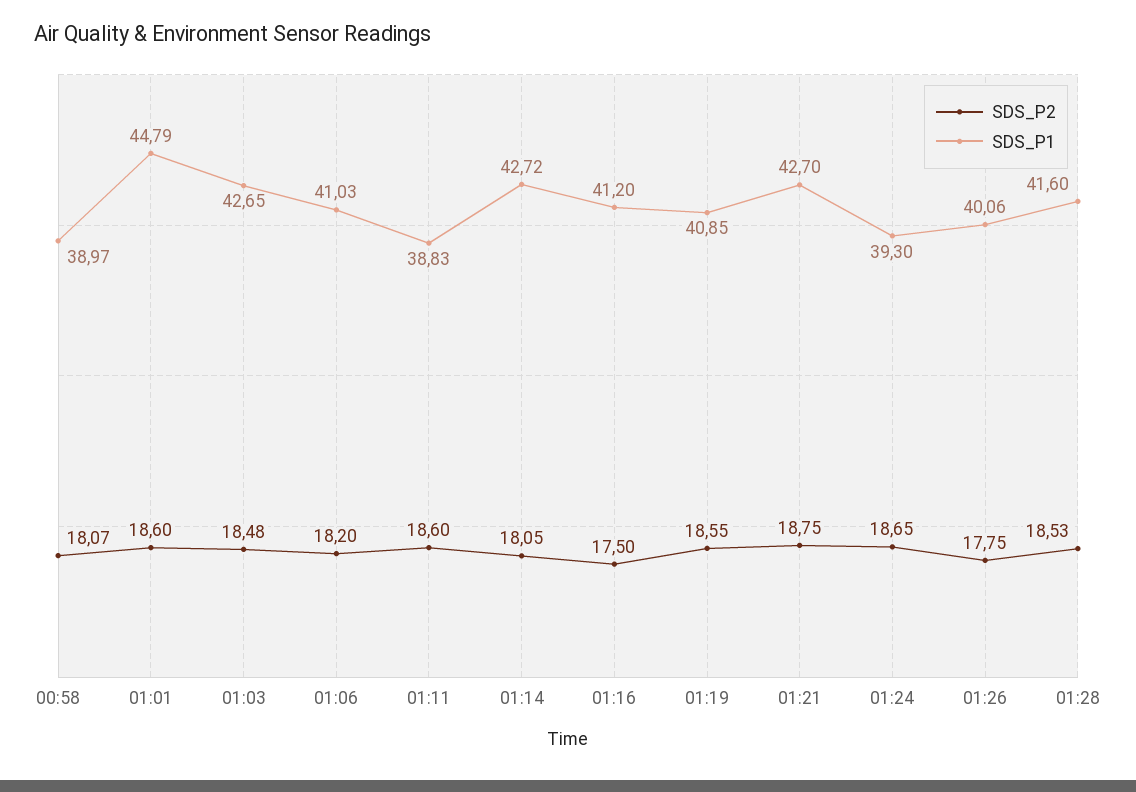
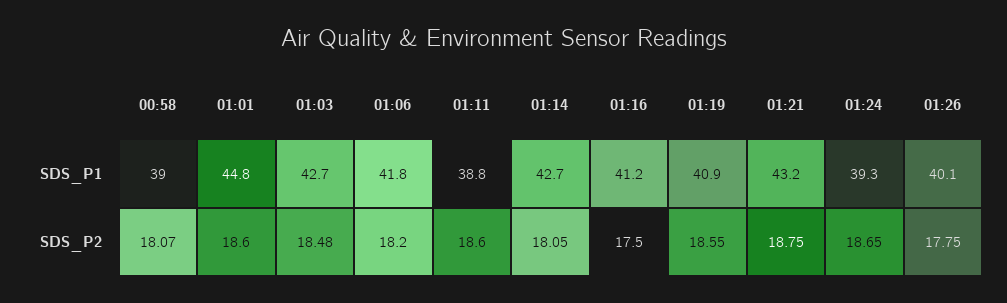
  {
    "SDS_P2": {
      "00:58": 18.07,
      "01:01": 18.6,
      "01:03": 18.48,
      "01:06": 18.2,
      "01:11": 18.6,
      "01:14": 18.05,
      "01:16": 17.5,
      "01:19": 18.55,
      "01:21": 18.75,
      "01:24": 18.65,
-     "01:26": 17.75,
+     "01:26": 17.75
-     "01:28": 18.53
    },
    "SDS_P1": {
      "00:58": 38.97,
      "01:01": 44.79,
      "01:03": 42.65,
-     "01:06": 41.03,
+     "01:06": 41.8,
      "01:11": 38.83,
      "01:14": 42.72,
      "01:16": 41.2,
      "01:19": 40.85,
-     "01:21": 42.7,
+     "01:21": 43.2,
      "01:24": 39.3,
-     "01:26": 40.06,
+     "01:26": 40.06
-     "01:28": 41.6
    }
  }

